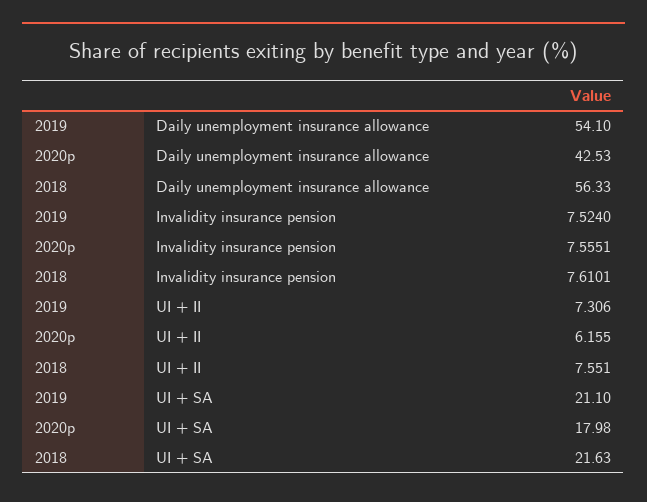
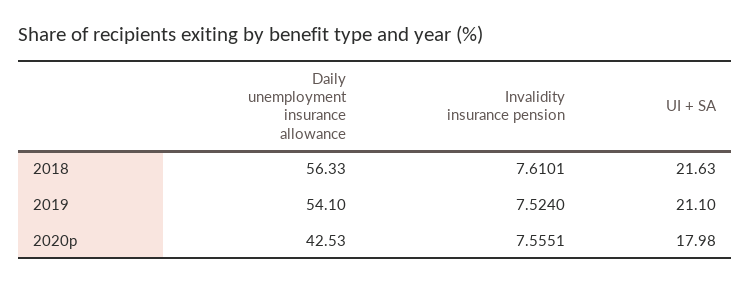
  {
    "2019": {
      "Daily unemployment insurance allowance": 54.1,
      "Invalidity insurance pension": 7.524,
-     "UI + II": 7.306,
      "UI + SA": 21.1
    },
    "2020p": {
      "Daily unemployment insurance allowance": 42.53,
      "Invalidity insurance pension": 7.5551,
-     "UI + II": 6.155,
      "UI + SA": 17.98
    },
    "2018": {
      "Daily unemployment insurance allowance": 56.33,
      "Invalidity insurance pension": 7.6101,
-     "UI + II": 7.551,
      "UI + SA": 21.63
    }
  }

